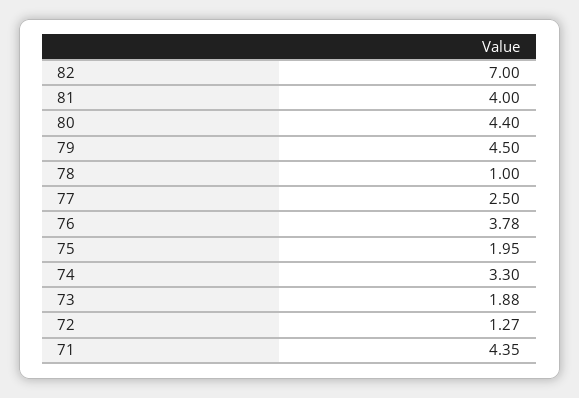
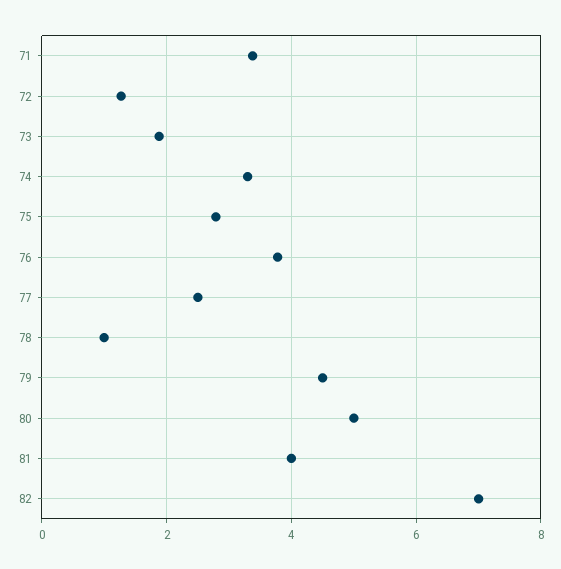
  {
    "82": 7,
    "81": 4,
-   "80": 4.4,
+   "80": 5,
    "79": 4.5,
    "78": 1,
    "77": 2.5,
    "76": 3.78,
-   "75": 1.95,
+   "75": 2.8,
    "74": 3.3,
    "73": 1.88,
    "72": 1.27,
-   "71": 4.35
+   "71": 3.4
  }

